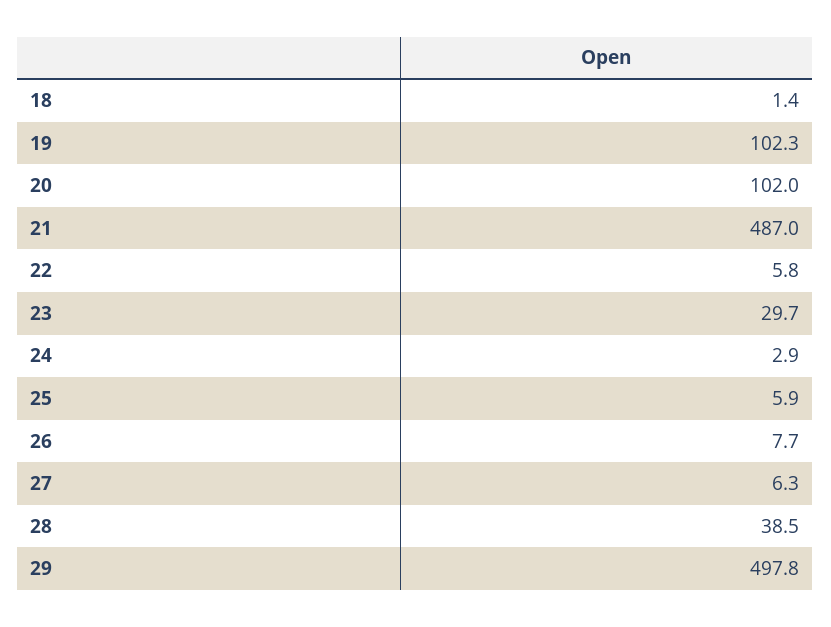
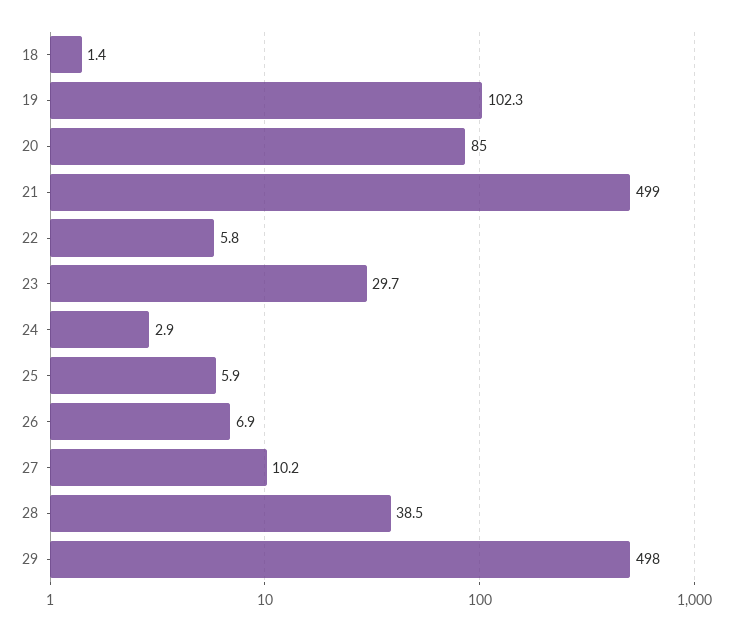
  {
    "18": 1.4,
    "19": 102.3,
-   "20": 102,
+   "20": 85,
-   "21": 487,
+   "21": 499,
    "22": 5.8,
    "23": 29.7,
    "24": 2.9,
    "25": 5.9,
-   "26": 7.7,
+   "26": 6.9,
-   "27": 6.3,
+   "27": 10.2,
    "28": 38.5,
-   "29": 497.8
+   "29": 498
  }

